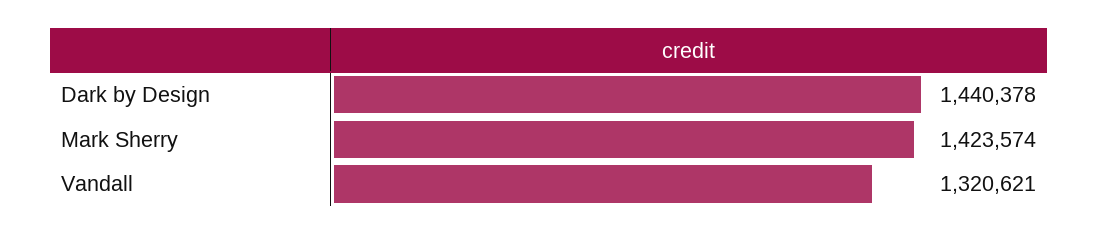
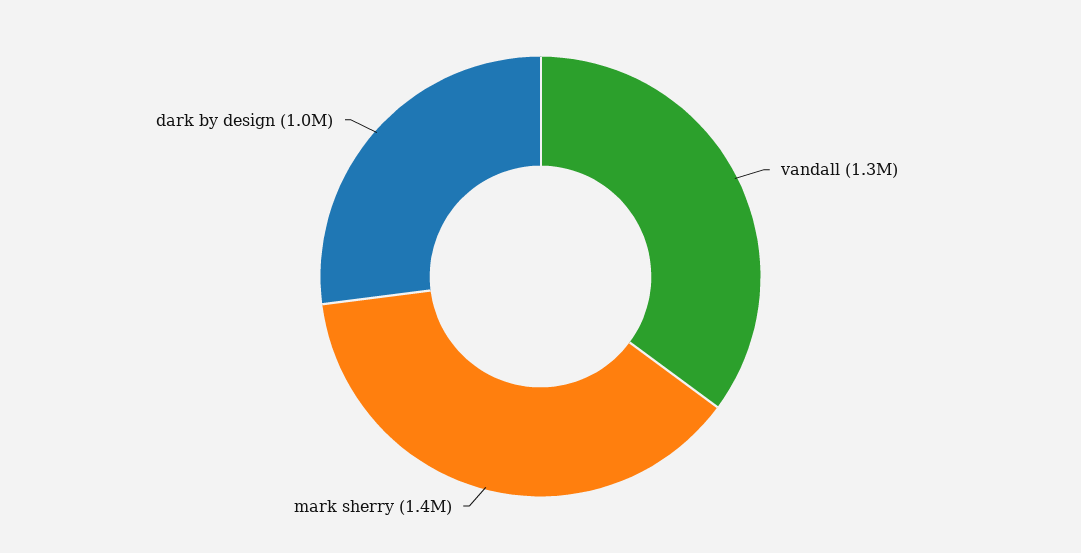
  {
-   "Dark by Design": 1440378,
+   "Dark by Design": 1000000,
    "Mark Sherry": 1423574,
    "Vandall": 1320621
  }

